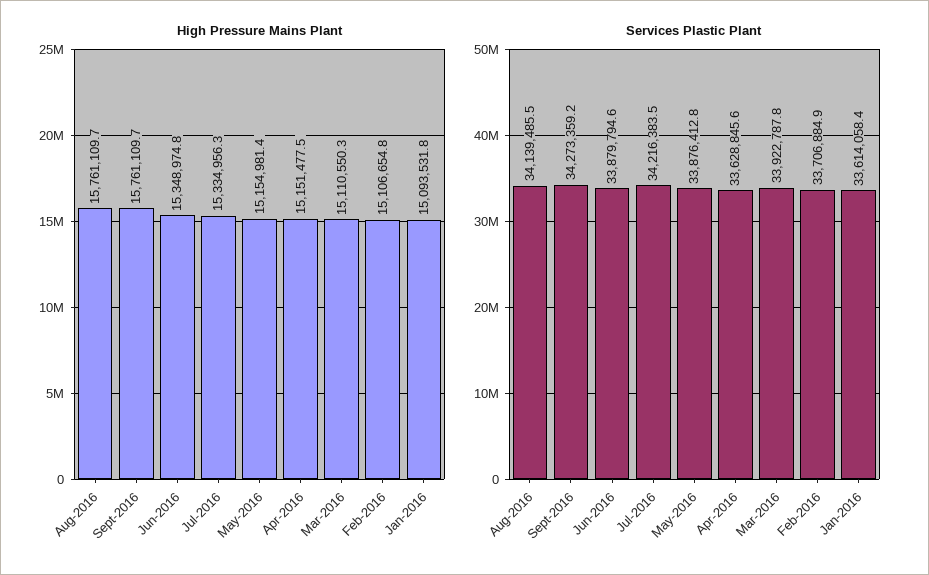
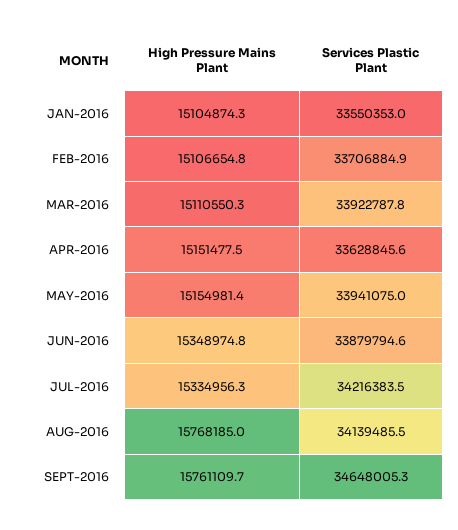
  {
    "High Pressure Mains Plant": {
-     "Aug-2016": 15761109.7,
+     "Aug-2016": 15768185,
      "Sept-2016": 15761109.7,
      "Jun-2016": 15348974.8,
      "Jul-2016": 15334956.3,
      "May-2016": 15154981.4,
      "Apr-2016": 15151477.5,
      "Mar-2016": 15110550.3,
      "Feb-2016": 15106654.8,
-     "Jan-2016": 15093531.8
+     "Jan-2016": 15104874.3
    },
    "Services Plastic Plant": {
      "Aug-2016": 34139485.5,
-     "Sept-2016": 34273359.2,
+     "Sept-2016": 34648005.3,
      "Jun-2016": 33879794.6,
      "Jul-2016": 34216383.5,
-     "May-2016": 33876412.8,
+     "May-2016": 33941075,
      "Apr-2016": 33628845.6,
      "Mar-2016": 33922787.8,
      "Feb-2016": 33706884.9,
-     "Jan-2016": 33614058.4
+     "Jan-2016": 33550353
    }
  }

